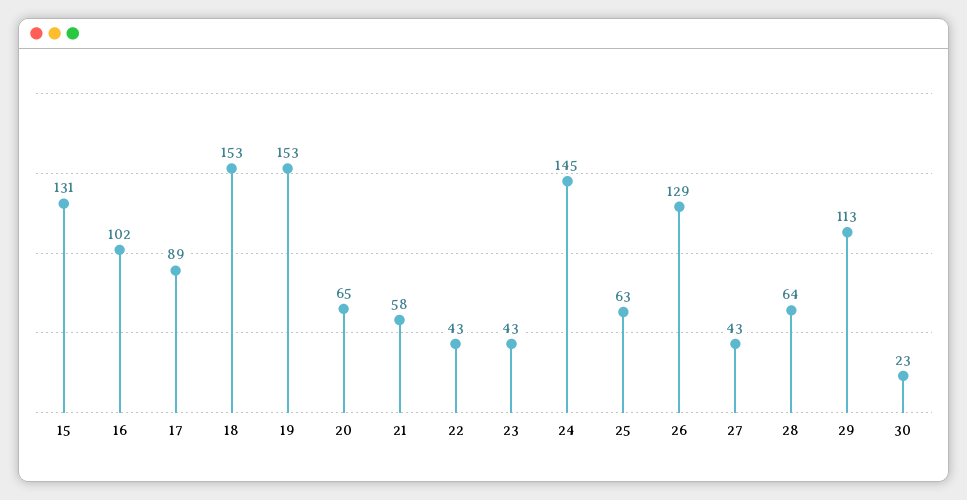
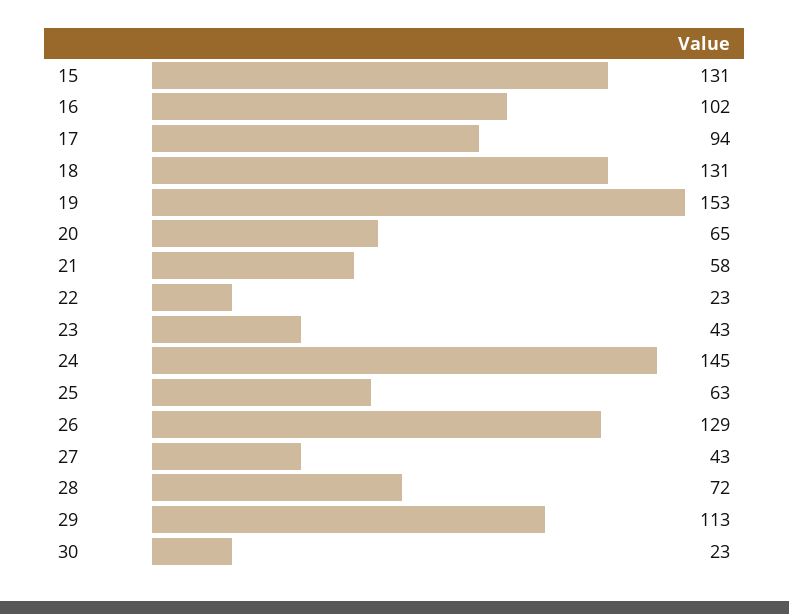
  {
    "15": 131,
    "16": 102,
-   "17": 89,
+   "17": 94,
-   "18": 153,
+   "18": 131,
    "19": 153,
    "20": 65,
    "21": 58,
-   "22": 43,
+   "22": 23,
    "23": 43,
    "24": 145,
    "25": 63,
    "26": 129,
    "27": 43,
-   "28": 64,
+   "28": 72,
    "29": 113,
    "30": 23
  }

